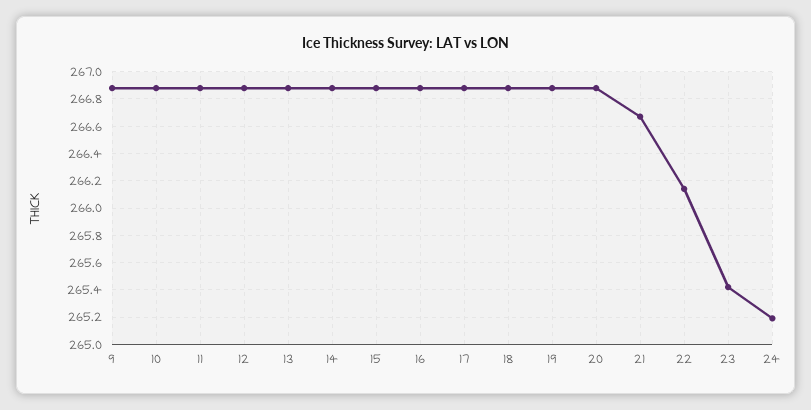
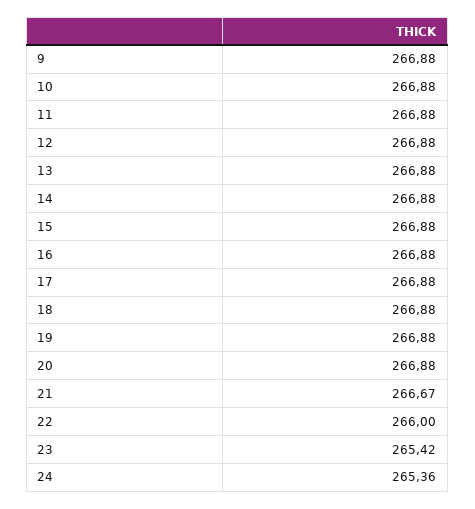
  {
    "9": 266.88,
    "10": 266.88,
    "11": 266.88,
    "12": 266.88,
    "13": 266.88,
    "14": 266.88,
    "15": 266.88,
    "16": 266.88,
    "17": 266.88,
    "18": 266.88,
    "19": 266.88,
    "20": 266.88,
    "21": 266.67,
-   "22": 266.15,
+   "22": 266,
    "23": 265.42,
-   "24": 265.2
+   "24": 265.36
  }

